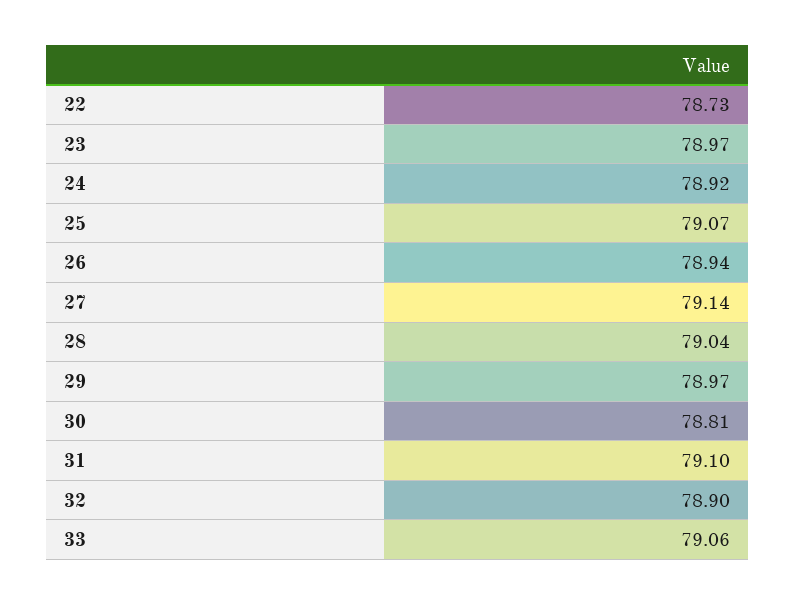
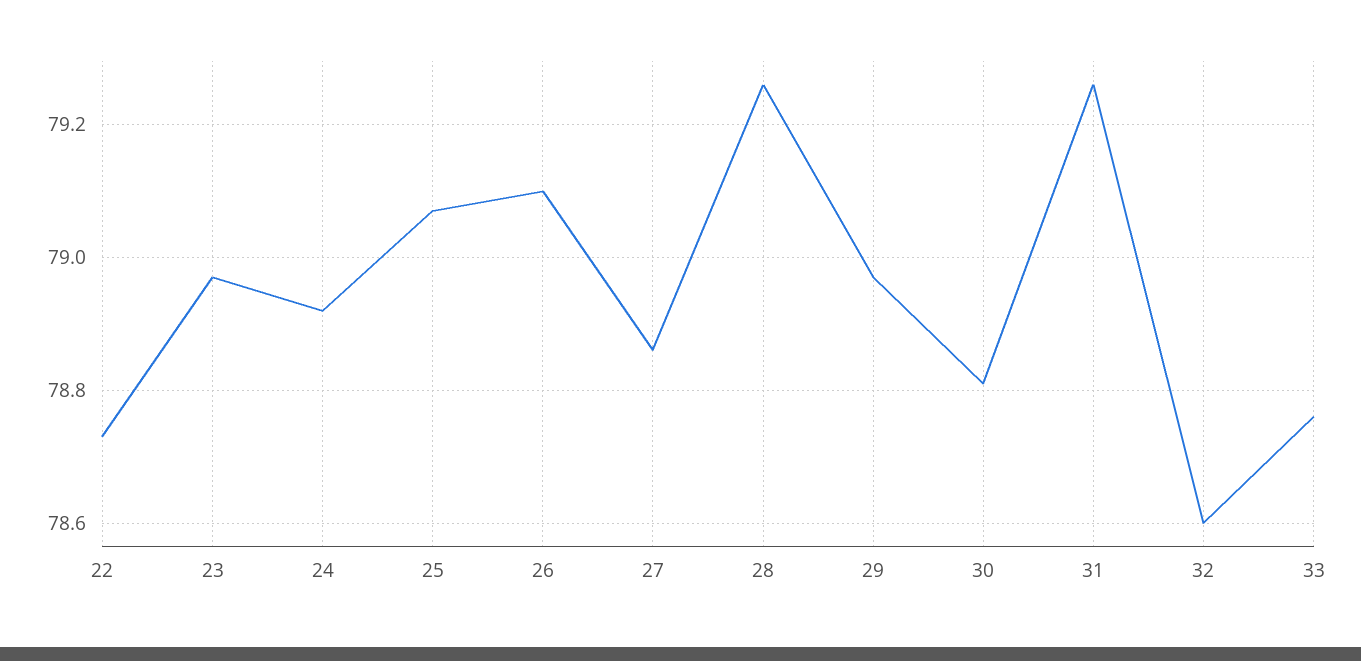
  {
    "22": 78.73,
    "23": 78.97,
    "24": 78.92,
    "25": 79.07,
-   "26": 78.94,
+   "26": 79.1,
-   "27": 79.14,
+   "27": 78.85,
-   "28": 79.04,
+   "28": 79.25,
    "29": 78.97,
    "30": 78.81,
-   "31": 79.1,
+   "31": 79.25,
-   "32": 78.9,
+   "32": 78.6,
-   "33": 79.06
+   "33": 78.75
  }

